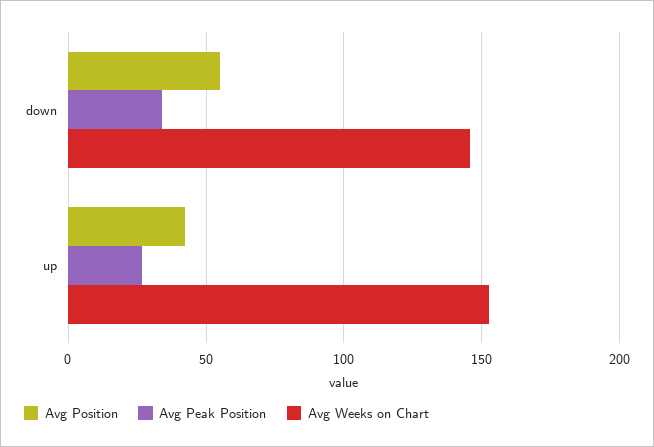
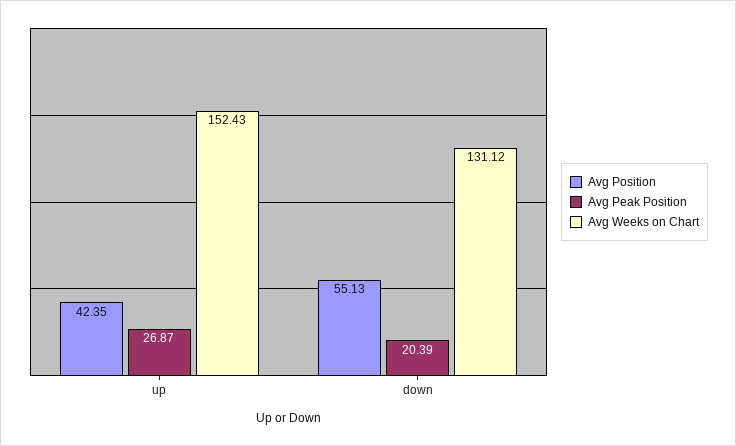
  {
    "Avg Position": {
      "down": 55.13,
      "up": 42.35
    },
    "Avg Peak Position": {
-     "down": 35,
+     "down": 20.39,
      "up": 26.87
    },
    "Avg Weeks on Chart": {
-     "down": 145,
+     "down": 131.12,
      "up": 152.43
    }
  }

